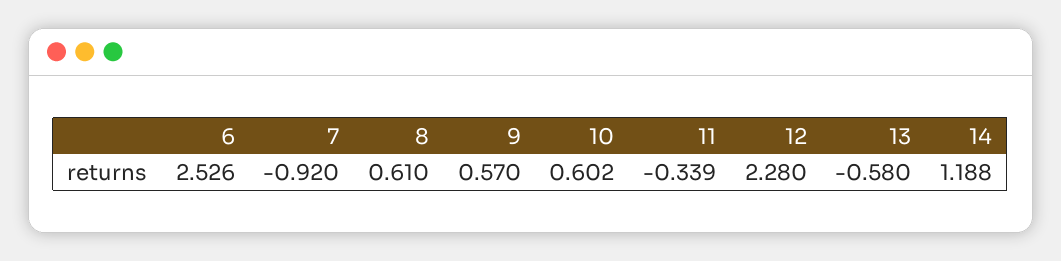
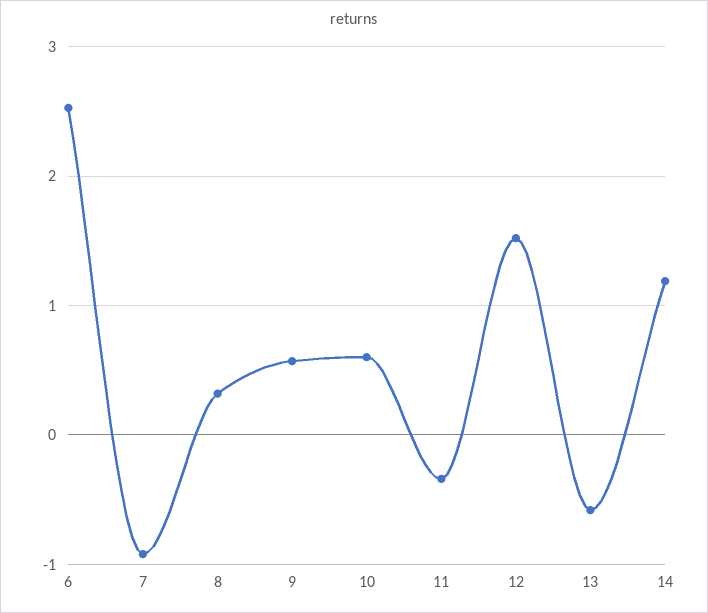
  {
    "6": 2.526,
    "7": -0.92,
-   "8": 0.61,
+   "8": 0.3,
    "9": 0.57,
    "10": 0.602,
    "11": -0.339,
-   "12": 2.28,
+   "12": 1.5,
    "13": -0.58,
    "14": 1.188
  }

